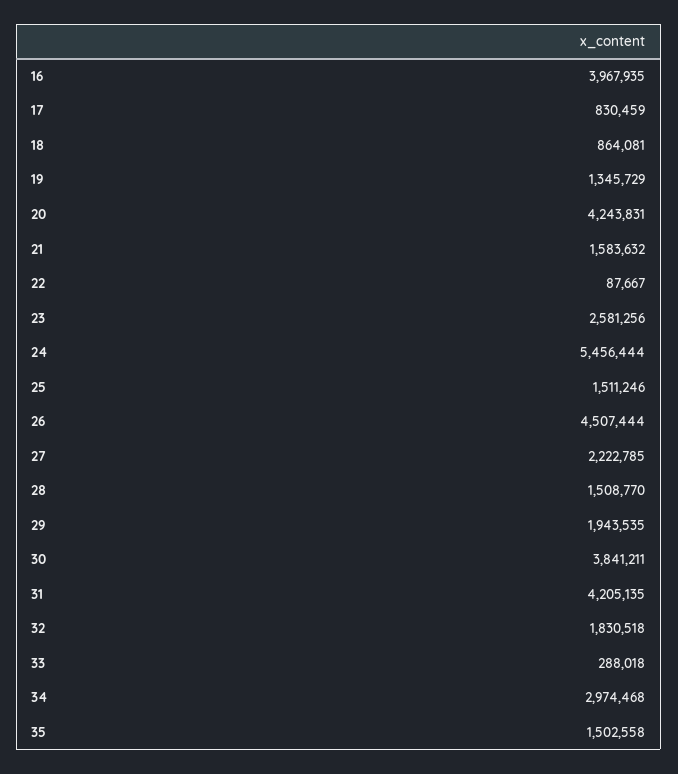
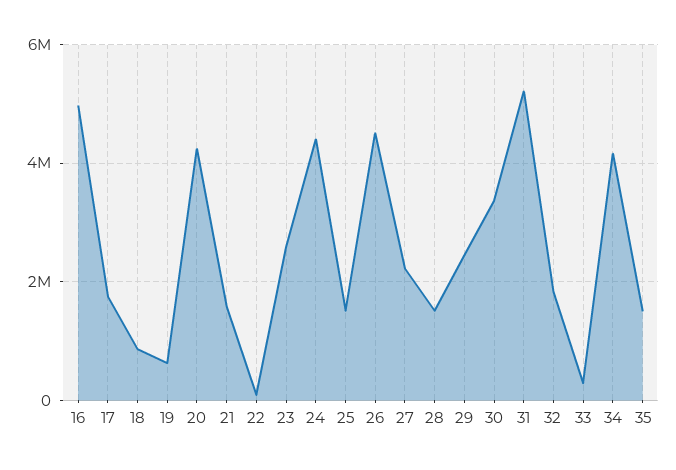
  {
-   "16": 3967935,
+   "16": 5000000,
-   "17": 830459,
+   "17": 1800000,
    "18": 864081,
-   "19": 1345729,
+   "19": 600000,
    "20": 4243831,
    "21": 1583632,
    "22": 87667,
    "23": 2581256,
-   "24": 5456444,
+   "24": 4400000,
    "25": 1511246,
    "26": 4507444,
    "27": 2222785,
    "28": 1508770,
-   "29": 1943535,
+   "29": 2400000,
-   "30": 3841211,
+   "30": 3400000,
-   "31": 4205135,
+   "31": 5200000,
    "32": 1830518,
    "33": 288018,
-   "34": 2974468,
+   "34": 4200000,
    "35": 1502558
  }

